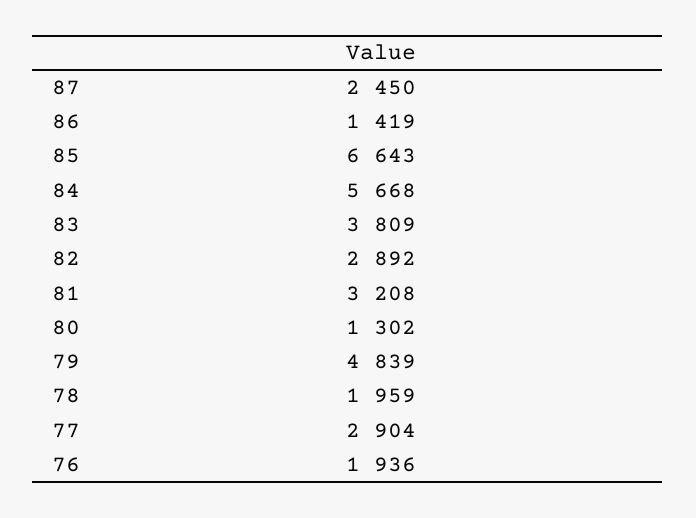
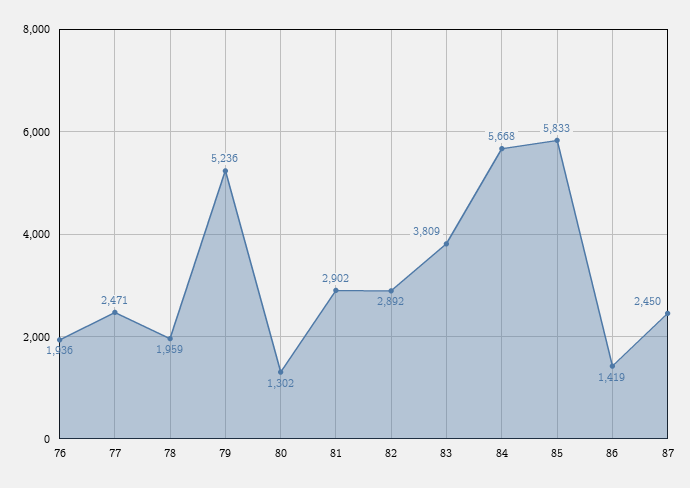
  {
    "87": 2450,
    "86": 1419,
-   "85": 6643,
+   "85": 5833,
    "84": 5668,
    "83": 3809,
    "82": 2892,
-   "81": 3208,
+   "81": 2902,
    "80": 1302,
-   "79": 4839,
+   "79": 5236,
    "78": 1959,
-   "77": 2904,
+   "77": 2471,
    "76": 1936
  }

